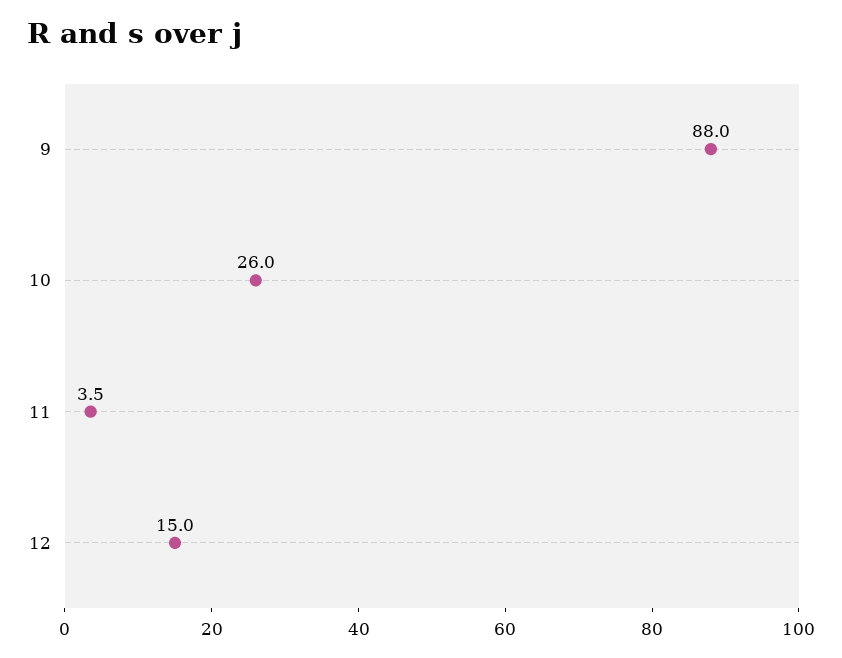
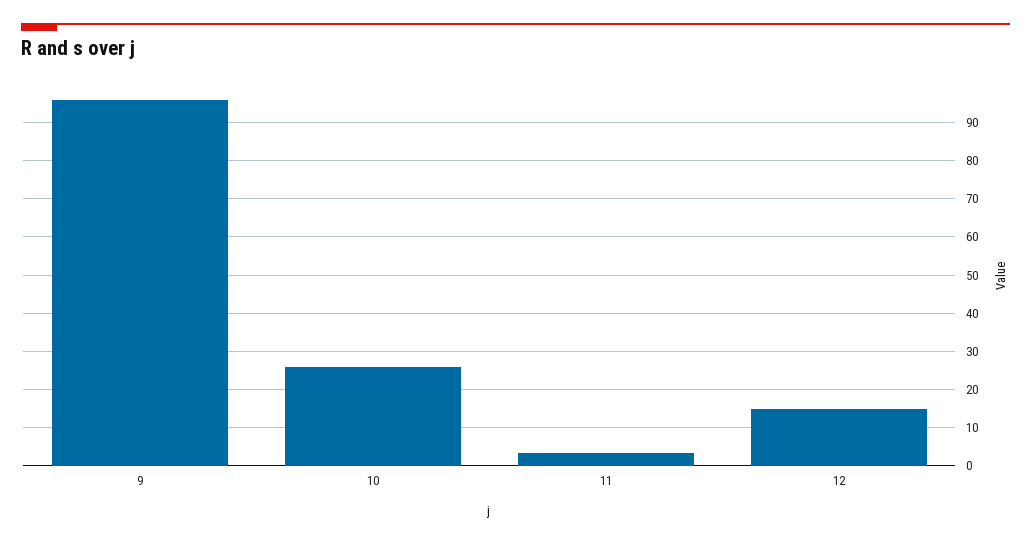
  {
-   "9": 88,
+   "9": 96,
    "10": 26,
    "11": 3.5,
    "12": 15
  }

